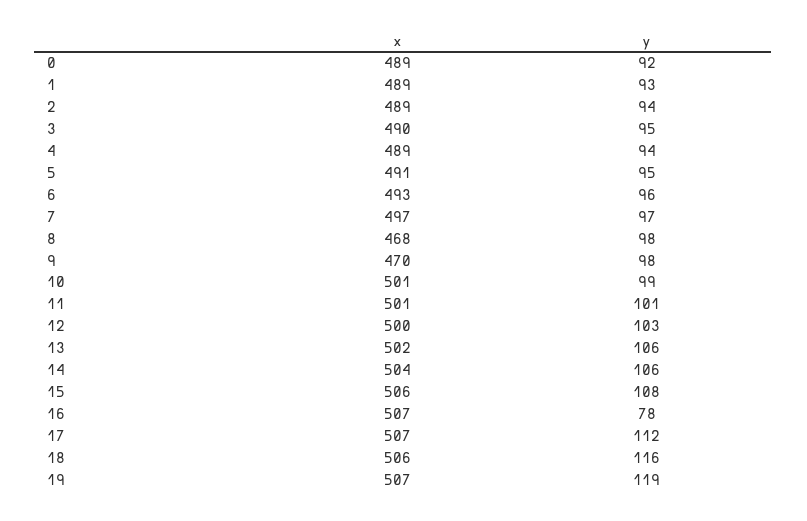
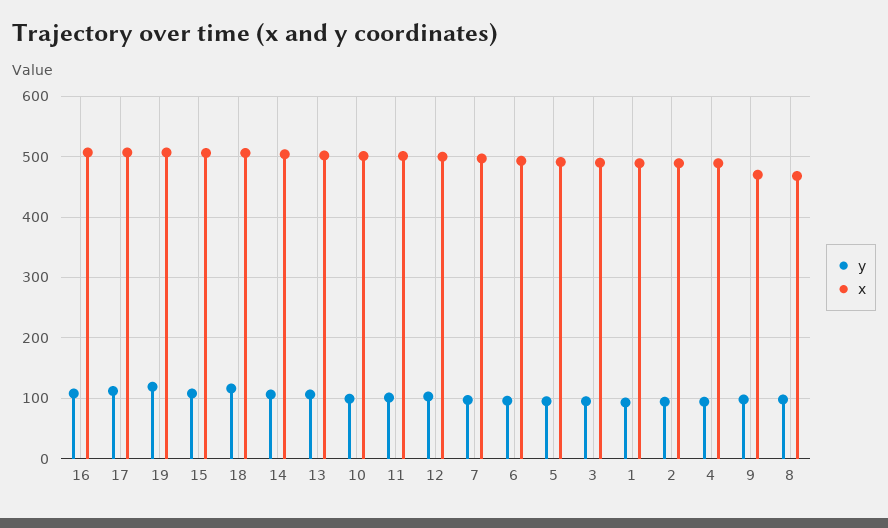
  {
    "x": {
-     "0": 489,
      "1": 489,
      "2": 489,
      "3": 490,
      "4": 489,
      "5": 491,
      "6": 493,
      "7": 497,
      "8": 468,
      "9": 470,
      "10": 501,
      "11": 501,
      "12": 500,
      "13": 502,
      "14": 504,
      "15": 506,
      "16": 507,
      "17": 507,
      "18": 506,
      "19": 507
    },
    "y": {
-     "0": 92,
      "1": 93,
      "2": 94,
      "3": 95,
      "4": 94,
      "5": 95,
      "6": 96,
      "7": 97,
      "8": 98,
      "9": 98,
      "10": 99,
      "11": 101,
      "12": 103,
      "13": 106,
      "14": 106,
      "15": 108,
-     "16": 78,
+     "16": 110,
      "17": 112,
      "18": 116,
      "19": 119
    }
  }

